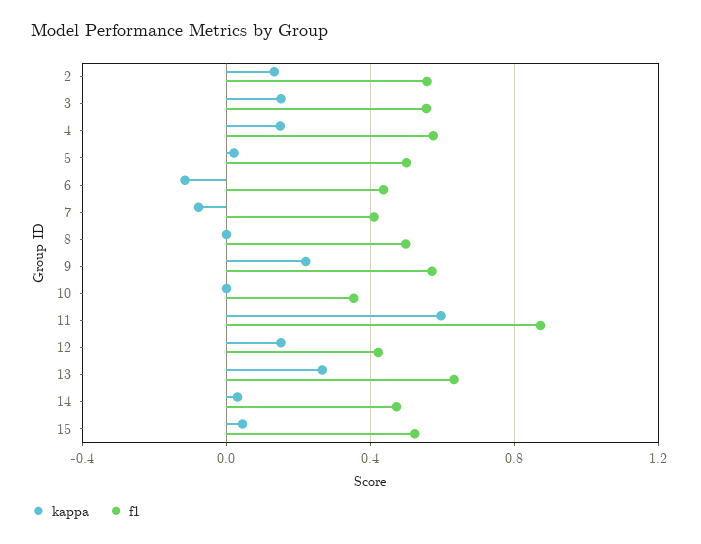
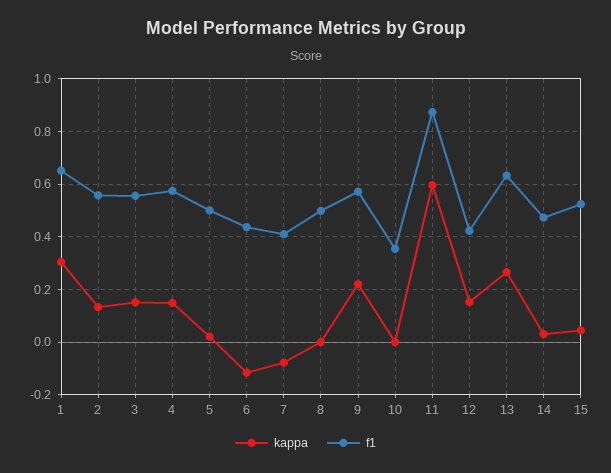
  {
    "kappa": {
      "2": 0.125,
      "3": 0.15,
      "4": 0.15,
      "5": 0.025,
      "6": -0.125,
      "7": -0.075,
      "8": 0,
      "9": 0.225,
      "10": 0,
      "11": 0.6,
      "12": 0.15,
      "13": 0.275,
      "14": 0.025,
-     "15": 0.05
+     "15": 0.05,
+     "1": 0.3
    },
    "f1": {
      "2": 0.55,
      "3": 0.55,
      "4": 0.575,
      "5": 0.5,
      "6": 0.425,
      "7": 0.4,
      "8": 0.5,
      "9": 0.575,
      "10": 0.35,
      "11": 0.875,
      "12": 0.425,
      "13": 0.625,
      "14": 0.475,
-     "15": 0.525
+     "15": 0.525,
+     "1": 0.65
    }
  }

